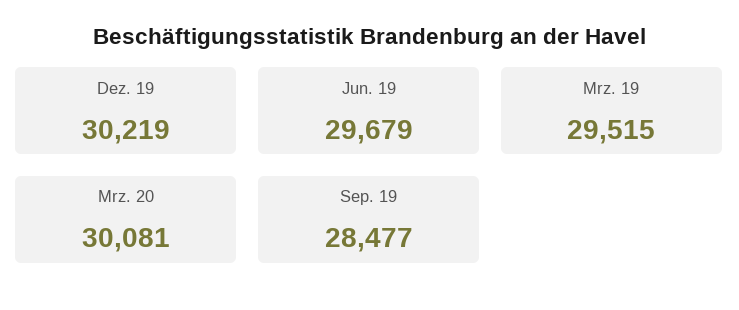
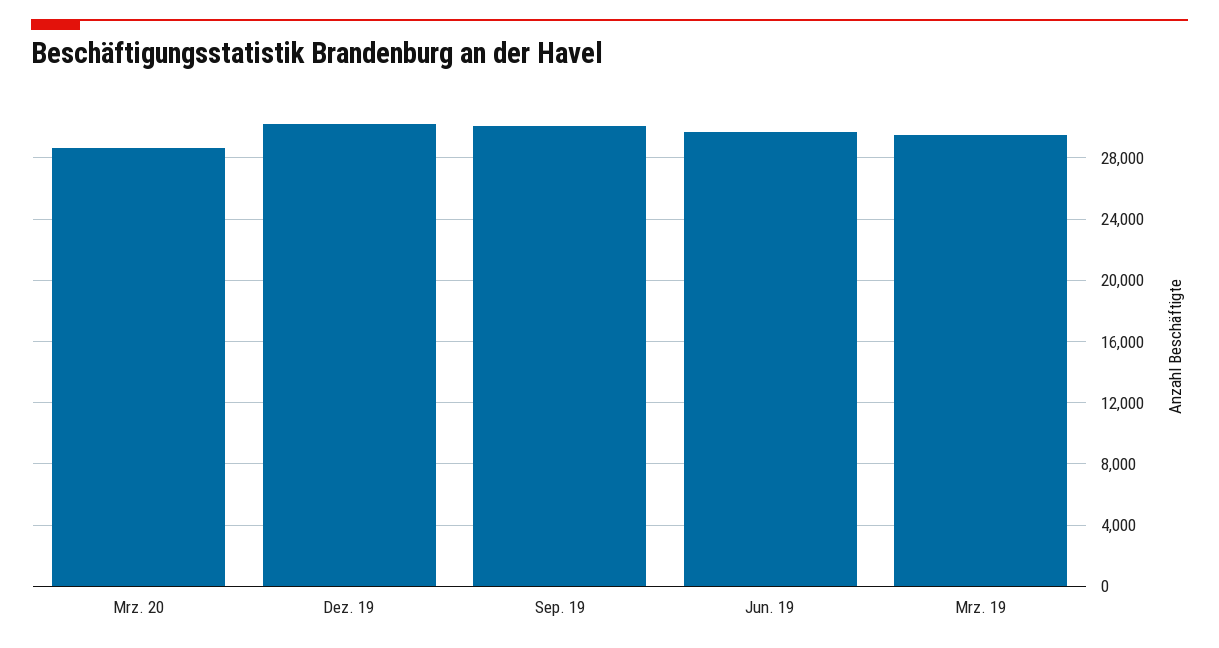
  {
    "Dez. 19": 30219,
    "Jun. 19": 29679,
    "Mrz. 19": 29515,
-   "Mrz. 20": 30081,
+   "Mrz. 20": 28500,
-   "Sep. 19": 28477
+   "Sep. 19": 30000
  }

